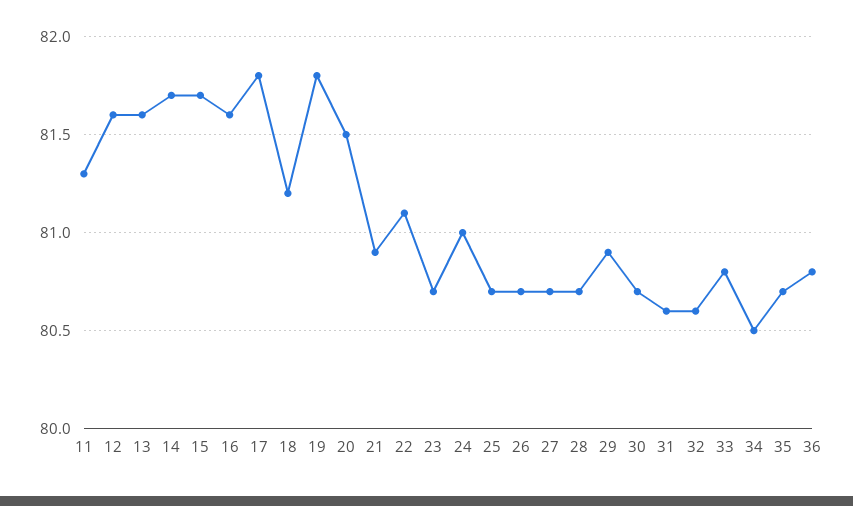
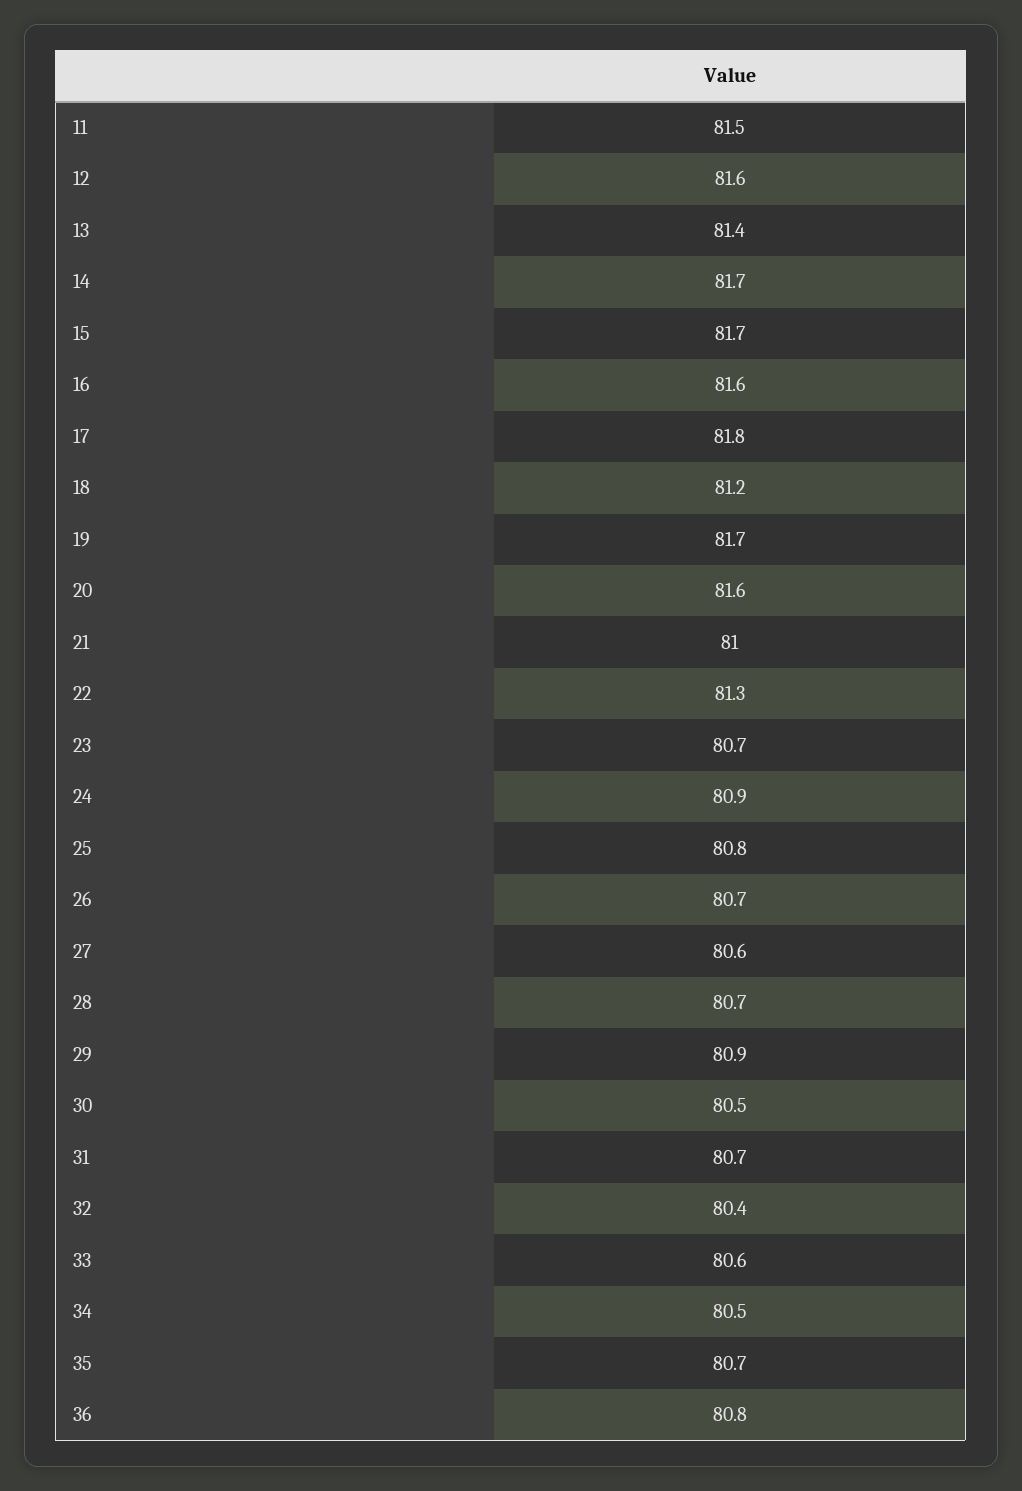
  {
-   "11": 81.3,
+   "11": 81.5,
    "12": 81.6,
-   "13": 81.6,
+   "13": 81.4,
    "14": 81.7,
    "15": 81.7,
    "16": 81.6,
    "17": 81.8,
    "18": 81.2,
-   "19": 81.8,
+   "19": 81.7,
-   "20": 81.5,
+   "20": 81.6,
-   "21": 80.9,
+   "21": 81,
-   "22": 81.1,
+   "22": 81.3,
    "23": 80.7,
-   "24": 81,
+   "24": 80.9,
-   "25": 80.7,
+   "25": 80.8,
    "26": 80.7,
-   "27": 80.7,
+   "27": 80.6,
    "28": 80.7,
    "29": 80.9,
-   "30": 80.7,
+   "30": 80.5,
-   "31": 80.6,
+   "31": 80.7,
-   "32": 80.6,
+   "32": 80.4,
-   "33": 80.8,
+   "33": 80.6,
    "34": 80.5,
    "35": 80.7,
    "36": 80.8
  }

